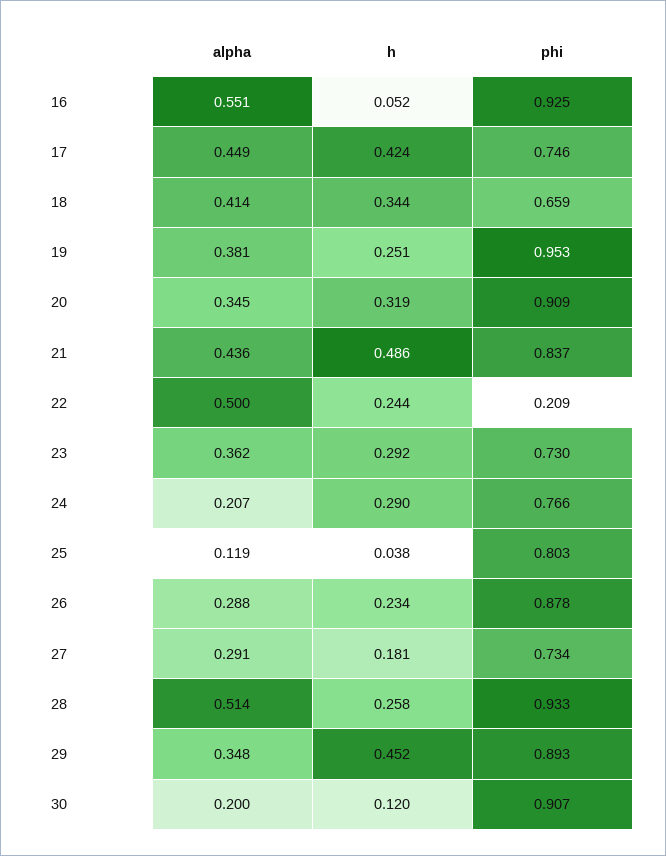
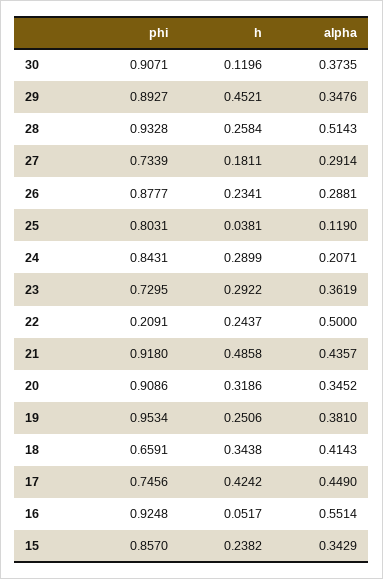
  {
    "alpha": {
      "16": 0.5514,
      "17": 0.449,
      "18": 0.4143,
      "19": 0.381,
      "20": 0.3452,
      "21": 0.4357,
      "22": 0.5,
      "23": 0.3619,
      "24": 0.2071,
      "25": 0.119,
      "26": 0.2881,
      "27": 0.2914,
      "28": 0.5143,
      "29": 0.3476,
-     "30": 0.2
+     "30": 0.3735,
+     "15": 0.3429
    },
    "h": {
      "16": 0.0517,
      "17": 0.4242,
      "18": 0.3438,
      "19": 0.2506,
      "20": 0.3186,
      "21": 0.4858,
      "22": 0.2437,
      "23": 0.2922,
      "24": 0.2899,
      "25": 0.0381,
      "26": 0.2341,
      "27": 0.1811,
      "28": 0.2584,
      "29": 0.4521,
-     "30": 0.1196
+     "30": 0.1196,
+     "15": 0.2382
    },
    "phi": {
      "16": 0.9248,
      "17": 0.7456,
      "18": 0.6591,
      "19": 0.9534,
      "20": 0.9086,
-     "21": 0.837,
+     "21": 0.918,
      "22": 0.2091,
      "23": 0.7295,
-     "24": 0.766,
+     "24": 0.8431,
      "25": 0.8031,
      "26": 0.8777,
      "27": 0.7339,
      "28": 0.9328,
      "29": 0.8927,
-     "30": 0.9071
+     "30": 0.9071,
+     "15": 0.857
    }
  }

